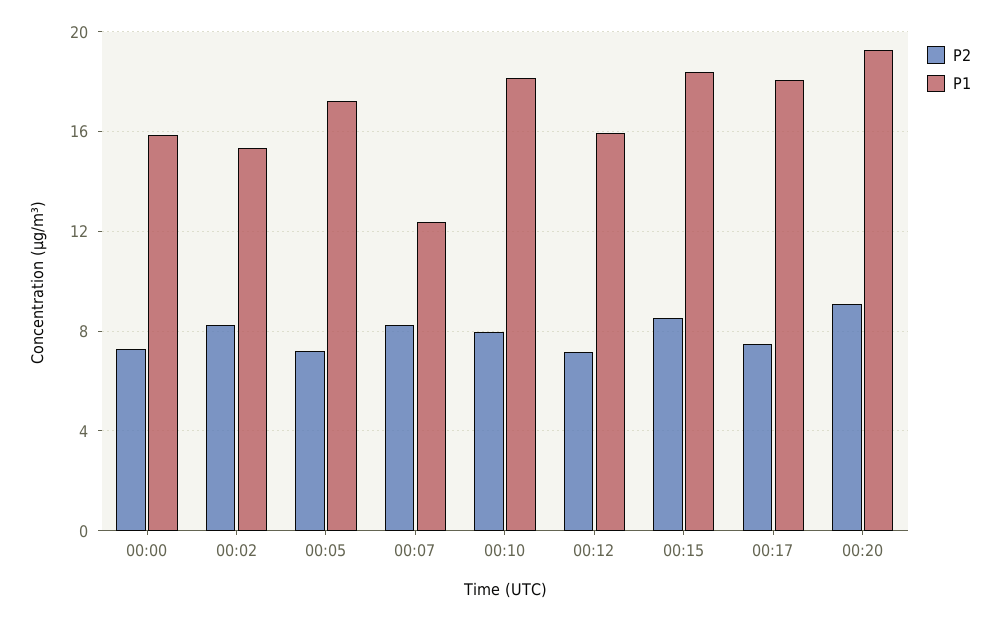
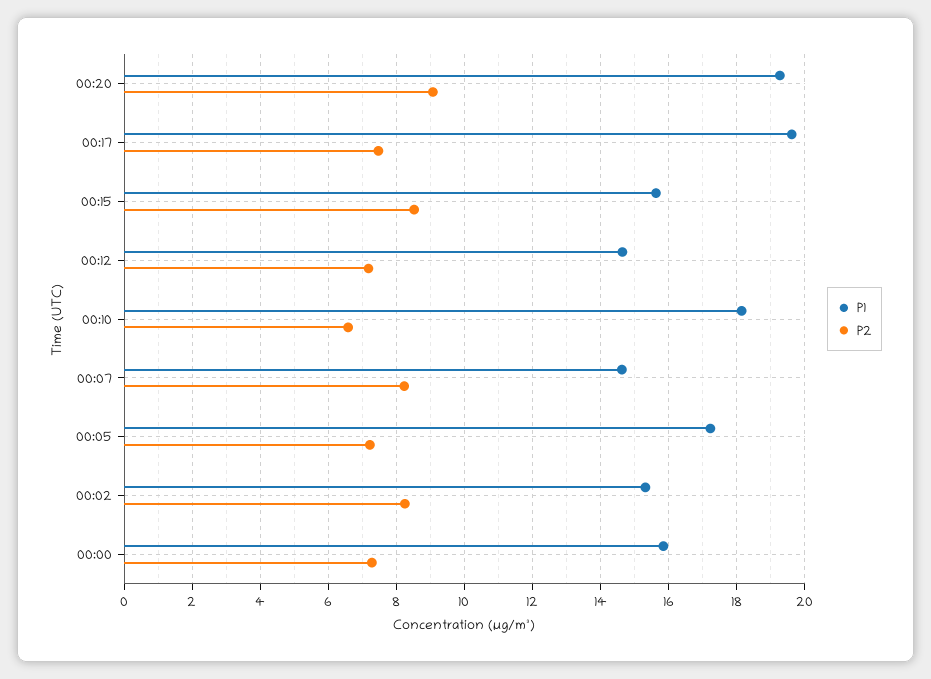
  {
    "P2": {
      "00:00": 7.2,
      "00:02": 8.2,
      "00:05": 7.2,
      "00:07": 8.2,
-     "00:10": 8,
+     "00:10": 6.6,
      "00:12": 7.2,
      "00:15": 8.6,
      "00:17": 7.4,
      "00:20": 9
    },
    "P1": {
      "00:00": 15.8,
      "00:02": 15.4,
      "00:05": 17.2,
-     "00:07": 12.5,
+     "00:07": 14.6,
      "00:10": 18.2,
-     "00:12": 16,
+     "00:12": 14.6,
-     "00:15": 18.5,
+     "00:15": 15.6,
-     "00:17": 18,
+     "00:17": 19.6,
      "00:20": 19.2
    }
  }

